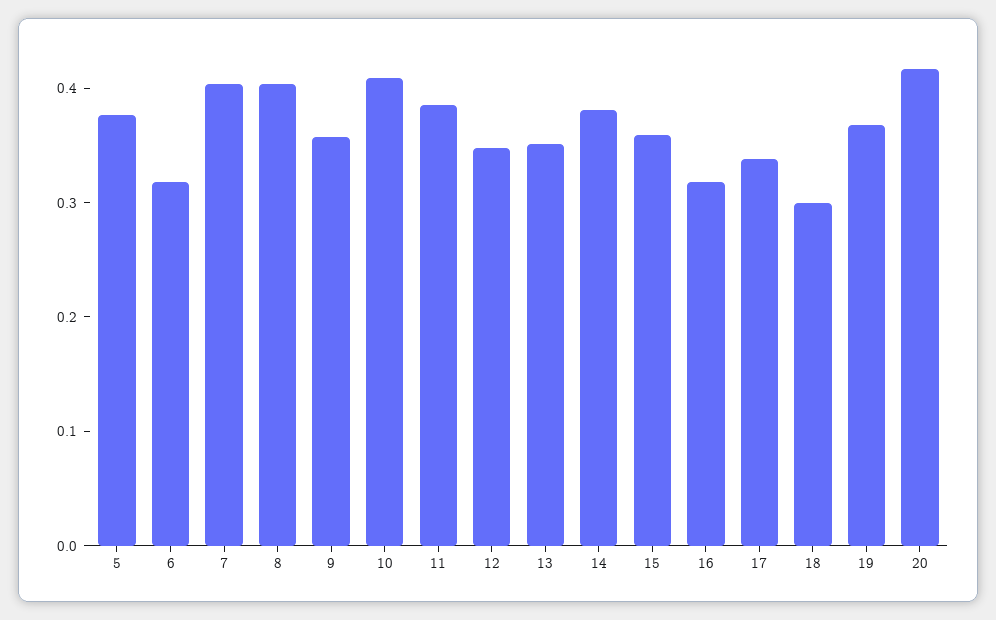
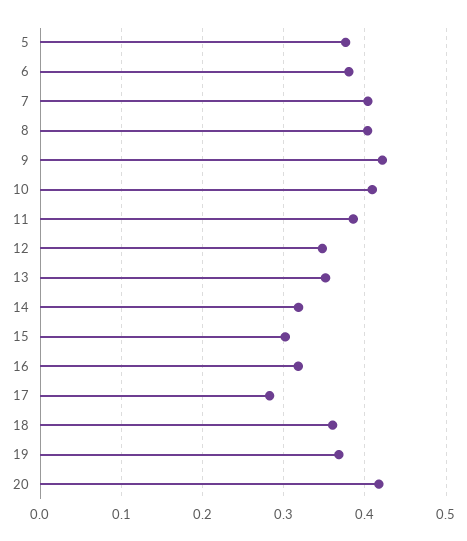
  {
    "5": 0.38,
-   "6": 0.32,
+   "6": 0.38,
    "7": 0.4,
    "8": 0.4,
-   "9": 0.36,
+   "9": 0.42,
    "10": 0.41,
    "11": 0.39,
    "12": 0.35,
    "13": 0.35,
-   "14": 0.38,
+   "14": 0.32,
-   "15": 0.36,
+   "15": 0.3,
    "16": 0.32,
-   "17": 0.34,
+   "17": 0.28,
-   "18": 0.3,
+   "18": 0.36,
    "19": 0.37,
    "20": 0.42
  }

